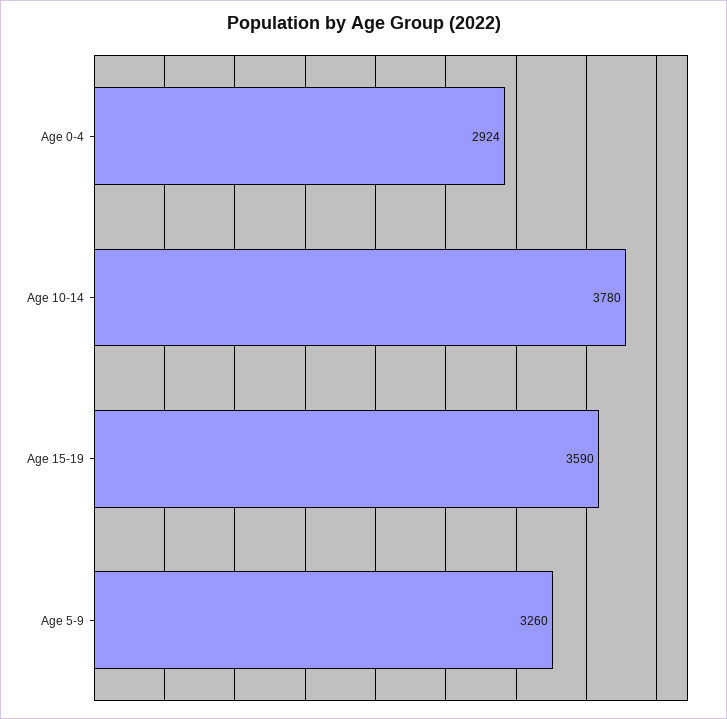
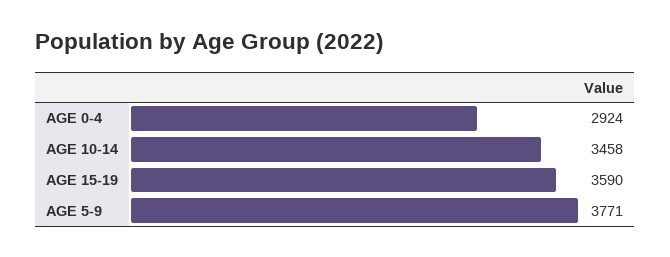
  {
    "Age 0-4": 2924,
-   "Age 10-14": 3780,
+   "Age 10-14": 3458,
    "Age 15-19": 3590,
-   "Age 5-9": 3260
+   "Age 5-9": 3771
  }

